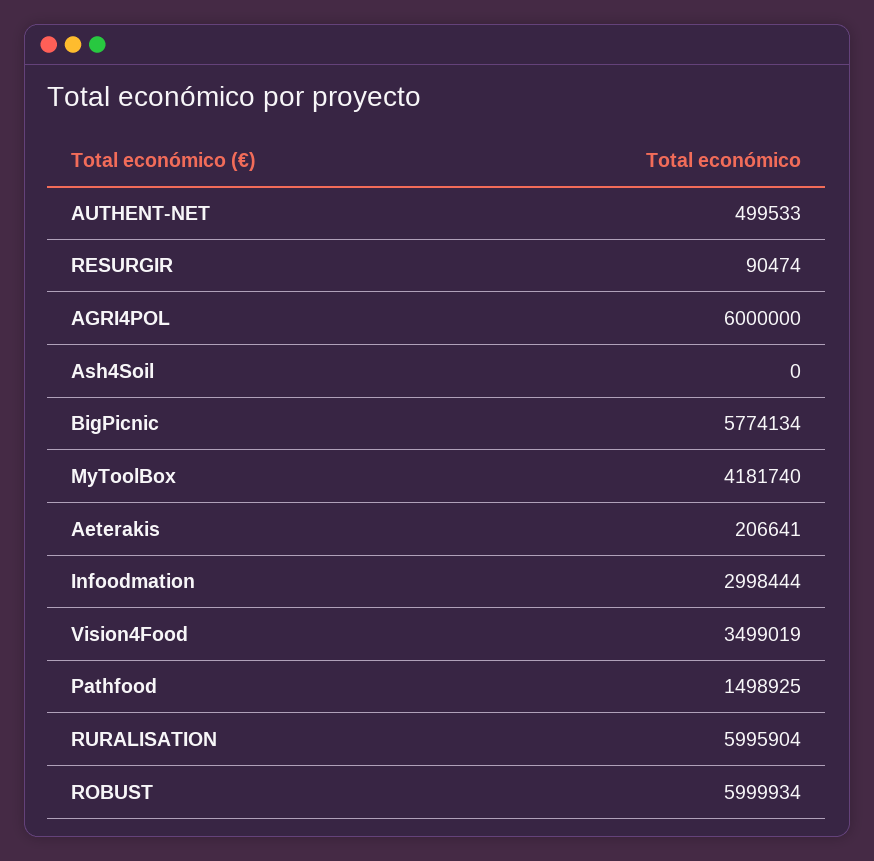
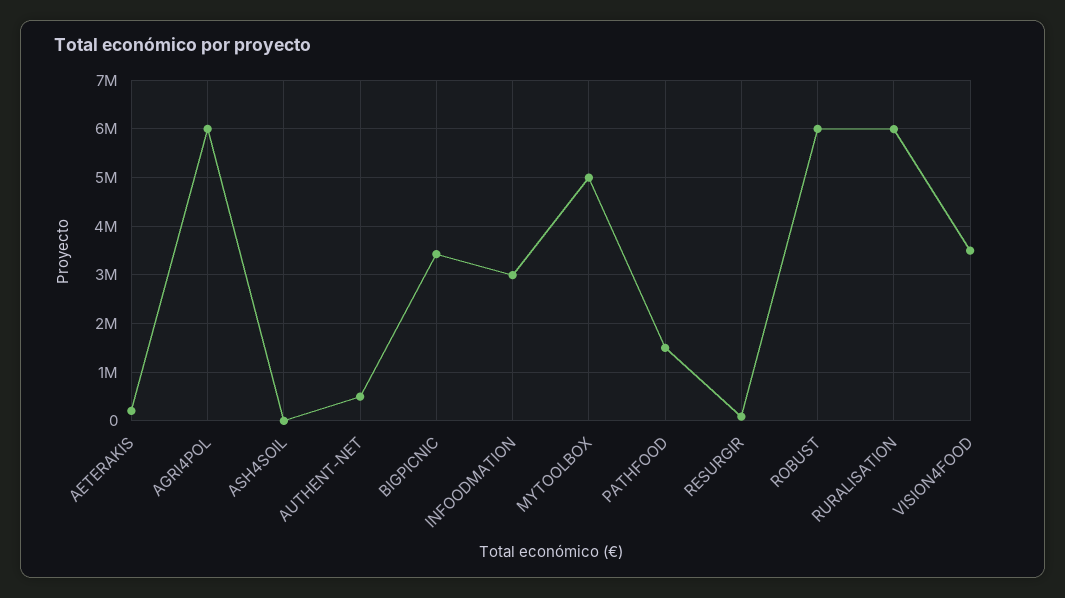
  {
    "AUTHENT-NET": 499533,
    "RESURGIR": 90474,
    "AGRI4POL": 6000000,
    "Ash4Soil": 0,
-   "BigPicnic": 5774134,
+   "BigPicnic": 3400000,
-   "MyToolBox": 4181740,
+   "MyToolBox": 5000000,
    "Aeterakis": 206641,
    "Infoodmation": 2998444,
    "Vision4Food": 3499019,
    "Pathfood": 1498925,
    "RURALISATION": 5995904,
    "ROBUST": 5999934
  }

